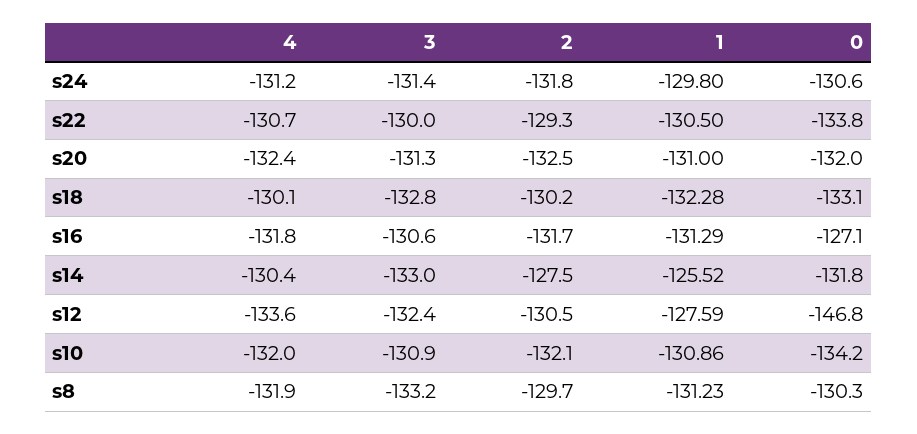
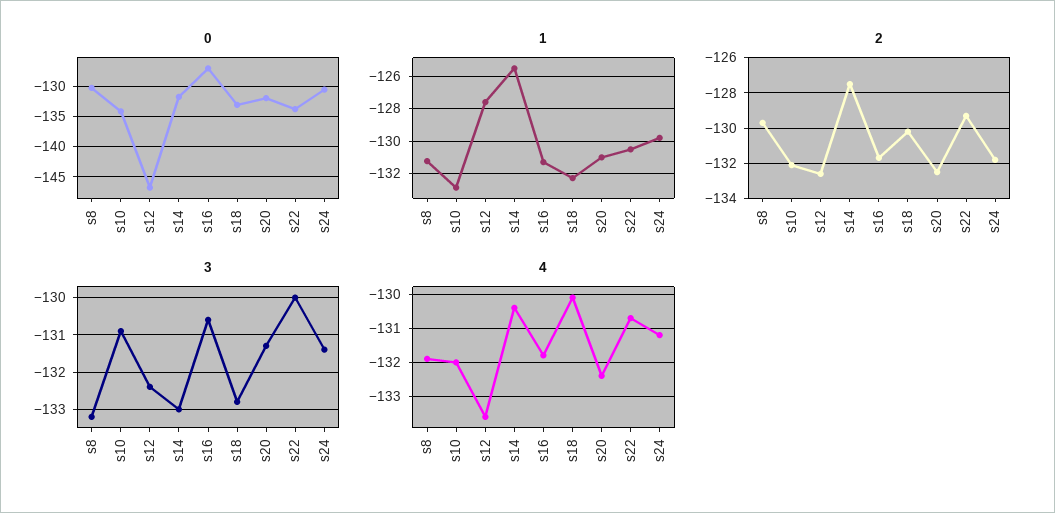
  {
    "4": {
      "s24": -131.2,
      "s22": -130.7,
      "s20": -132.4,
      "s18": -130.1,
      "s16": -131.8,
      "s14": -130.4,
      "s12": -133.6,
      "s10": -132,
      "s8": -131.9
    },
    "3": {
      "s24": -131.4,
      "s22": -130,
      "s20": -131.3,
      "s18": -132.8,
      "s16": -130.6,
      "s14": -133,
      "s12": -132.4,
      "s10": -130.9,
      "s8": -133.2
    },
    "2": {
      "s24": -131.8,
      "s22": -129.3,
      "s20": -132.5,
      "s18": -130.2,
      "s16": -131.7,
      "s14": -127.5,
-     "s12": -130.5,
+     "s12": -132.5,
      "s10": -132.1,
      "s8": -129.7
    },
    "1": {
      "s24": -129.8,
      "s22": -130.5,
      "s20": -131,
      "s18": -132.28,
      "s16": -131.29,
      "s14": -125.52,
      "s12": -127.59,
-     "s10": -130.86,
+     "s10": -133,
      "s8": -131.23
    },
    "0": {
      "s24": -130.6,
      "s22": -133.8,
      "s20": -132,
      "s18": -133.1,
      "s16": -127.1,
      "s14": -131.8,
      "s12": -146.8,
      "s10": -134.2,
      "s8": -130.3
    }
  }

